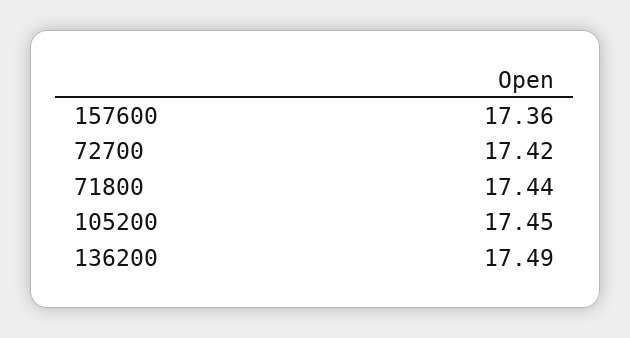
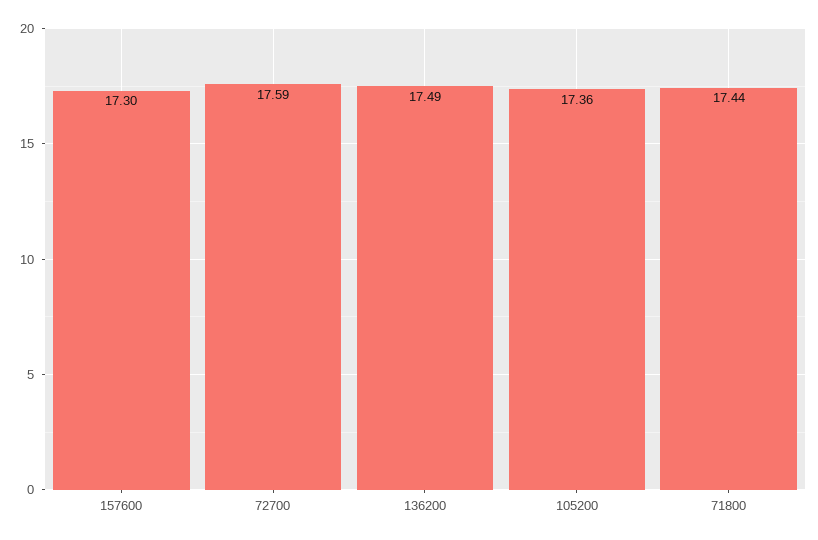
  {
-   "157600": 17.36,
+   "157600": 17.3,
-   "72700": 17.42,
+   "72700": 17.59,
    "71800": 17.44,
-   "105200": 17.45,
+   "105200": 17.36,
    "136200": 17.49
  }

